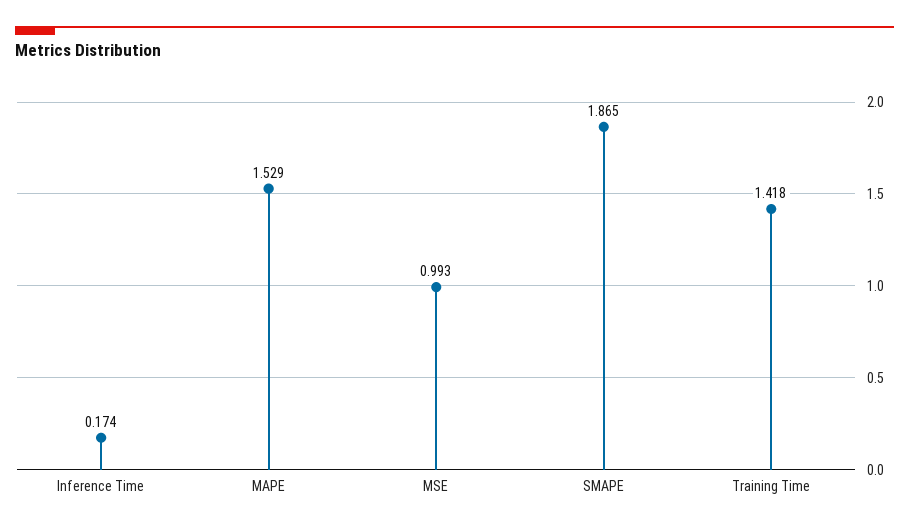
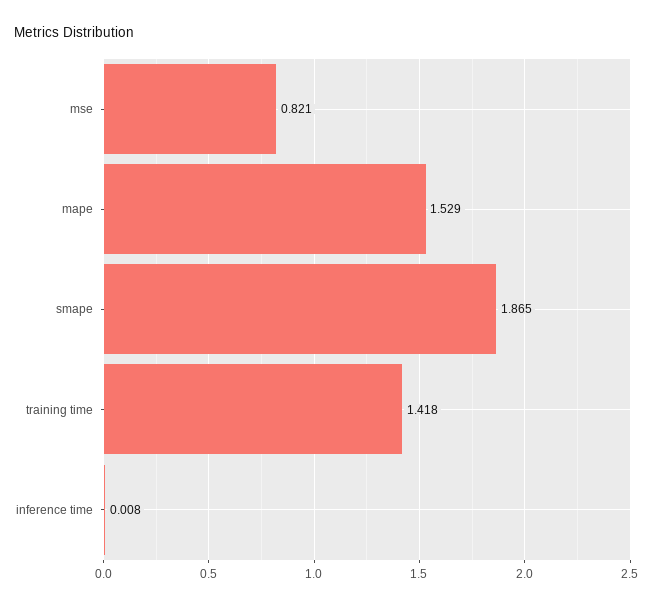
  {
-   "Inference Time": 0.174,
+   "Inference Time": 0.008,
    "MAPE": 1.529,
-   "MSE": 0.993,
+   "MSE": 0.821,
    "SMAPE": 1.865,
    "Training Time": 1.418
  }

